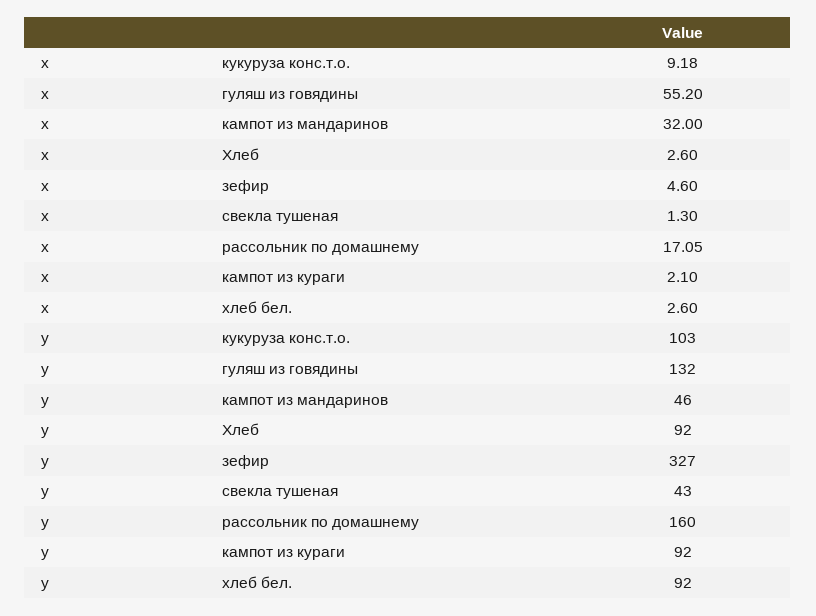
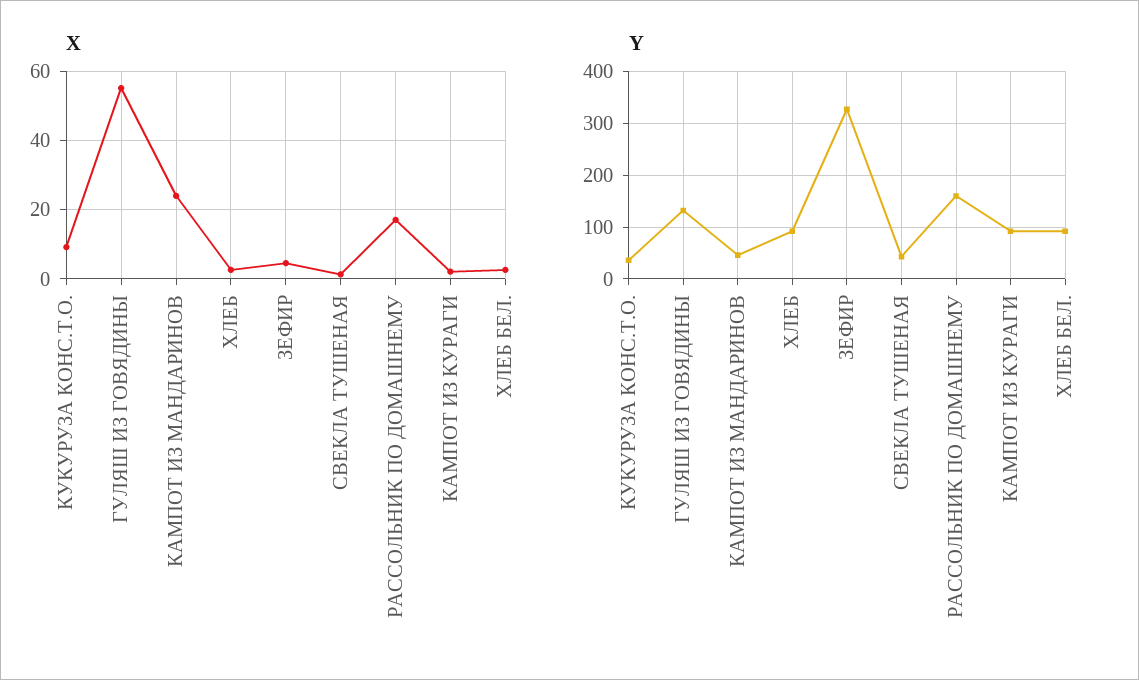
  {
    "x": {
      "кукуруза конс.т.о.": 9.18,
      "гуляш из говядины": 55.2,
-     "кампот из мандаринов": 32,
+     "кампот из мандаринов": 24,
      "Хлеб": 2.6,
      "зефир": 4.6,
      "свекла тушеная": 1.3,
      "рассольник по домашнему": 17.05,
      "кампот из кураги": 2.1,
      "хлеб бел.": 2.6
    },
    "y": {
-     "кукуруза конс.т.о.": 103,
+     "кукуруза конс.т.о.": 40,
      "гуляш из говядины": 132,
      "кампот из мандаринов": 46,
      "Хлеб": 92,
      "зефир": 327,
      "свекла тушеная": 43,
      "рассольник по домашнему": 160,
      "кампот из кураги": 92,
      "хлеб бел.": 92
    }
  }

